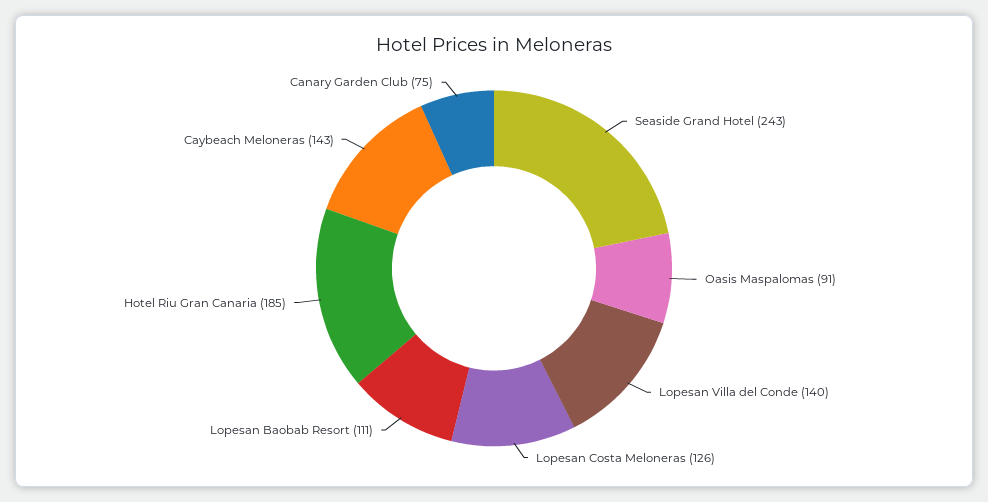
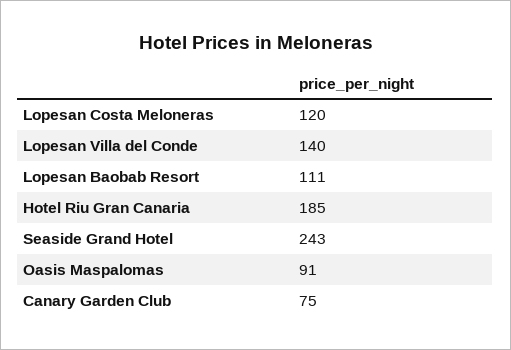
  {
    "Seaside Grand Hotel": 243,
    "Oasis Maspalomas": 91,
    "Lopesan Villa del Conde": 140,
-   "Lopesan Costa Meloneras": 126,
+   "Lopesan Costa Meloneras": 120,
    "Lopesan Baobab Resort": 111,
    "Hotel Riu Gran Canaria": 185,
-   "Caybeach Meloneras": 143,
    "Canary Garden Club": 75
  }

